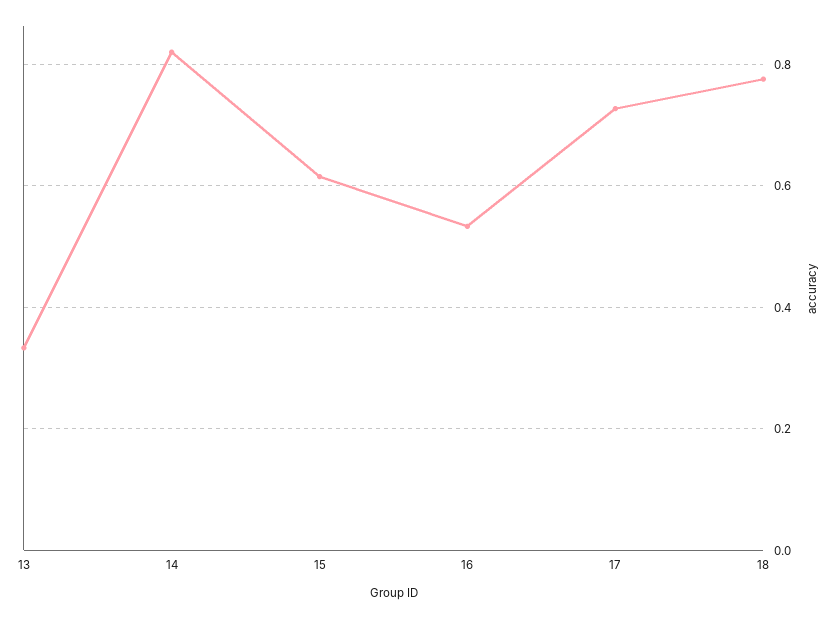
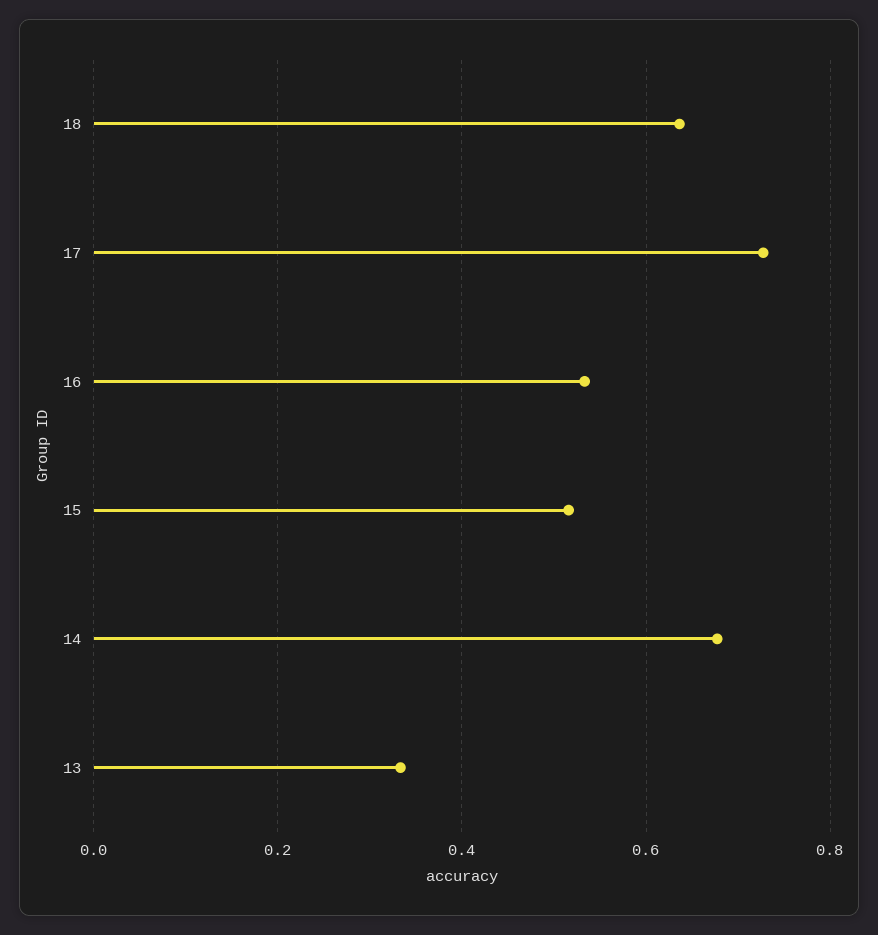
  {
    "13": 0.34,
-   "14": 0.82,
+   "14": 0.68,
-   "15": 0.62,
+   "15": 0.52,
    "16": 0.54,
    "17": 0.72,
-   "18": 0.78
+   "18": 0.64
  }

